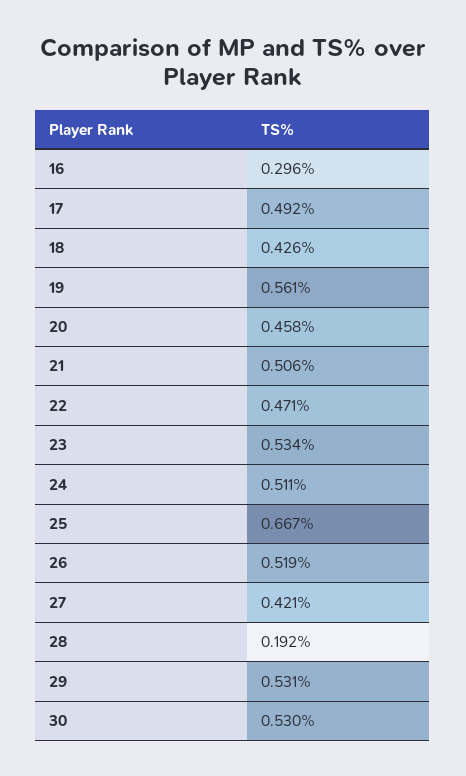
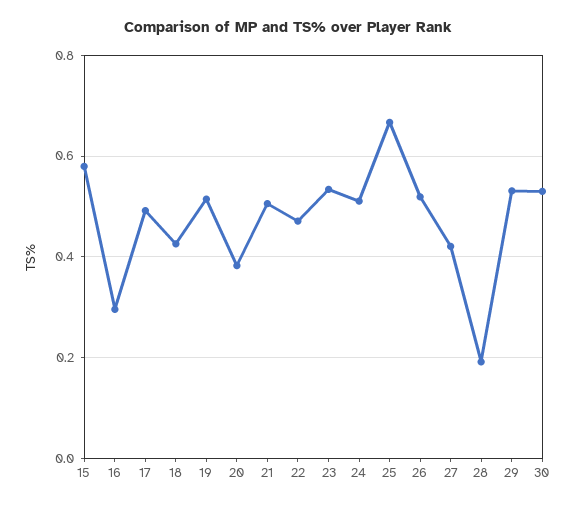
  {
    "16": 0.296,
    "17": 0.492,
    "18": 0.426,
-   "19": 0.561,
+   "19": 0.52,
-   "20": 0.458,
+   "20": 0.38,
    "21": 0.506,
    "22": 0.471,
    "23": 0.534,
    "24": 0.511,
    "25": 0.667,
    "26": 0.519,
    "27": 0.421,
    "28": 0.192,
    "29": 0.531,
-   "30": 0.53
+   "30": 0.53,
+   "15": 0.58
  }

